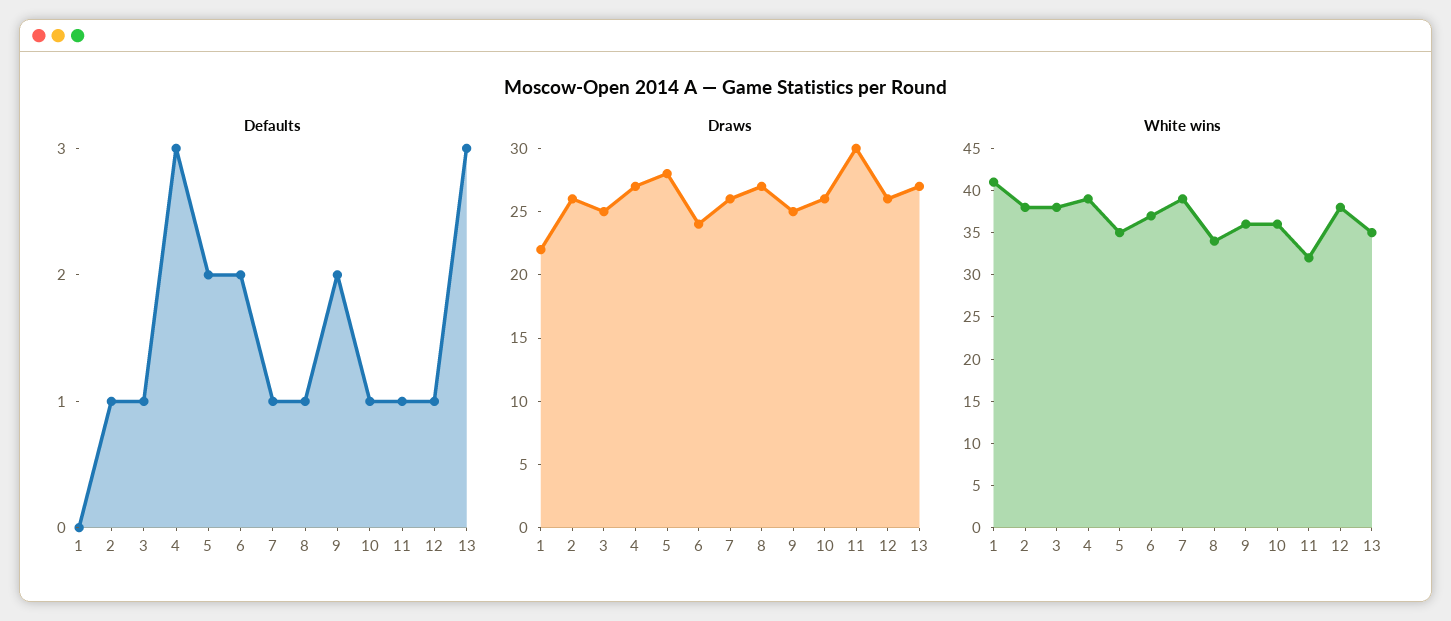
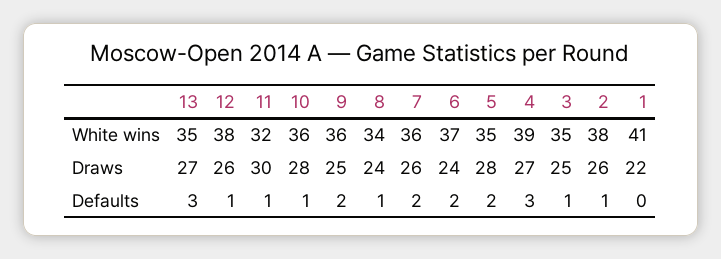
  {
    "Defaults": {
      "1": 0,
      "2": 1,
      "3": 1,
      "4": 3,
      "5": 2,
      "6": 2,
-     "7": 1,
+     "7": 2,
      "8": 1,
      "9": 2,
      "10": 1,
      "11": 1,
      "12": 1,
      "13": 3
    },
    "Draws": {
      "1": 22,
      "2": 26,
      "3": 25,
      "4": 27,
      "5": 28,
      "6": 24,
      "7": 26,
-     "8": 27,
+     "8": 24,
      "9": 25,
-     "10": 26,
+     "10": 28,
      "11": 30,
      "12": 26,
      "13": 27
    },
    "White wins": {
      "1": 41,
      "2": 38,
-     "3": 38,
+     "3": 35,
      "4": 39,
      "5": 35,
      "6": 37,
-     "7": 39,
+     "7": 36,
      "8": 34,
      "9": 36,
      "10": 36,
      "11": 32,
      "12": 38,
      "13": 35
    }
  }

